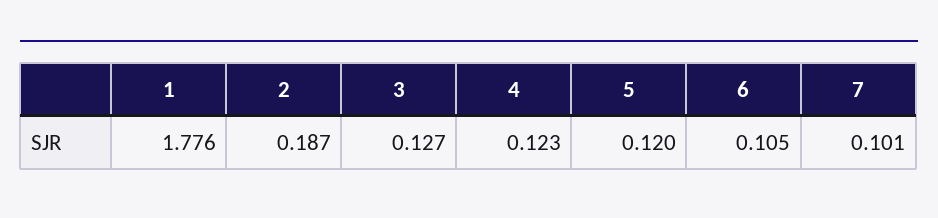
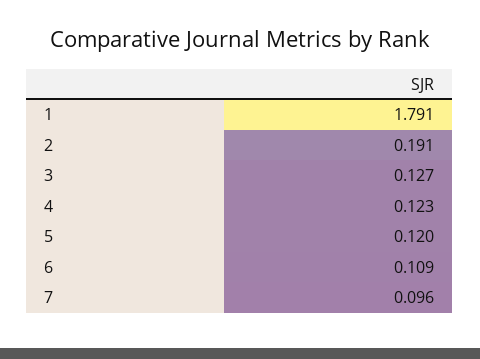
  {
-   "1": 1.776,
+   "1": 1.791,
-   "2": 0.187,
+   "2": 0.191,
    "3": 0.127,
    "4": 0.123,
    "5": 0.12,
-   "6": 0.105,
+   "6": 0.109,
-   "7": 0.101
+   "7": 0.096
  }

